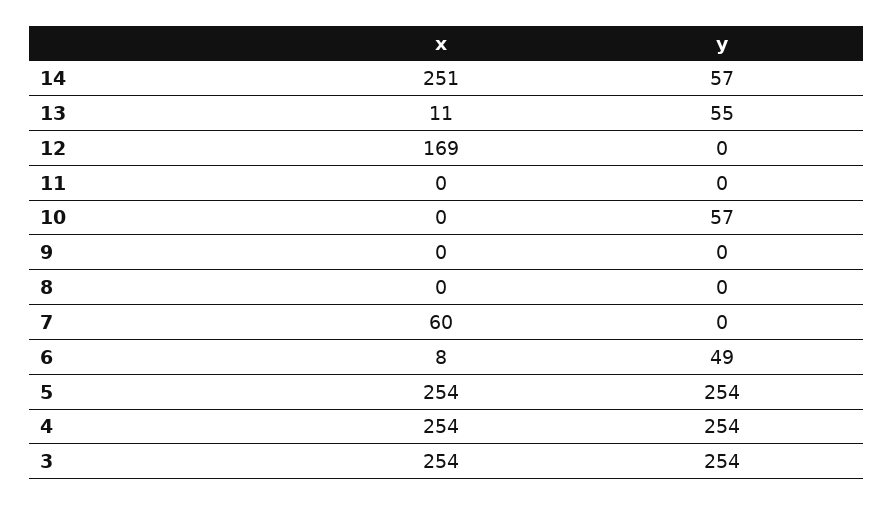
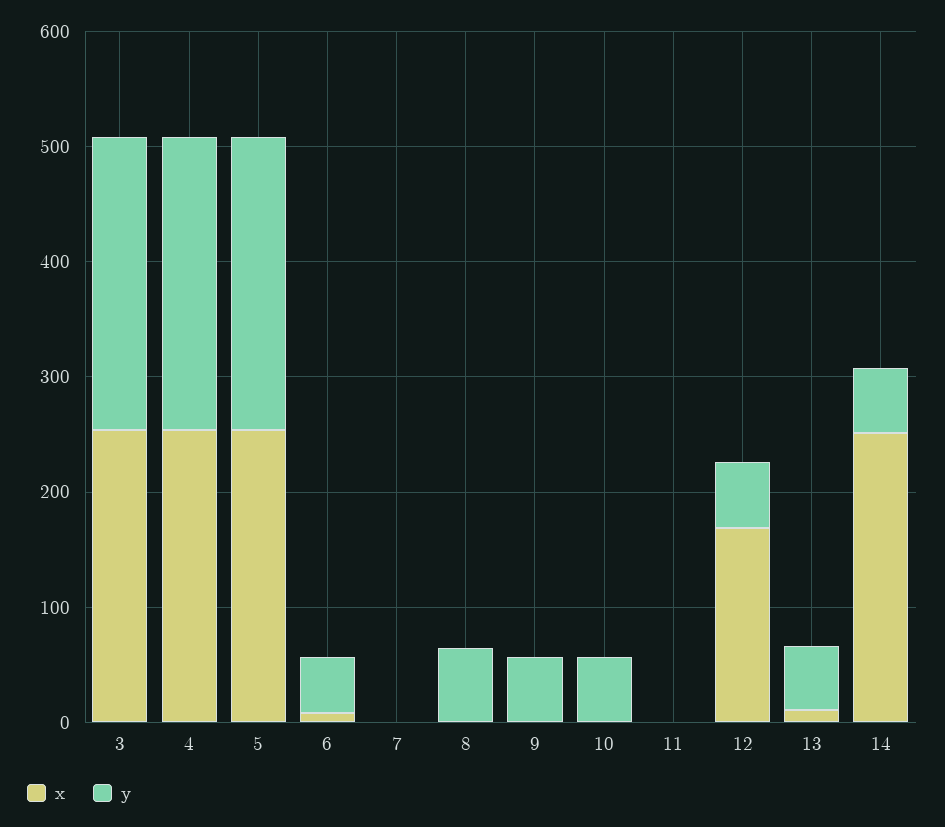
  {
    "x": {
      "14": 251,
      "13": 11,
      "12": 169,
      "11": 0,
      "10": 0,
      "9": 0,
      "8": 0,
-     "7": 60,
+     "7": 0,
      "6": 8,
      "5": 254,
      "4": 254,
      "3": 254
    },
    "y": {
      "14": 57,
      "13": 55,
-     "12": 0,
+     "12": 60,
      "11": 0,
      "10": 57,
-     "9": 0,
+     "9": 60,
-     "8": 0,
+     "8": 60,
      "7": 0,
      "6": 49,
      "5": 254,
      "4": 254,
      "3": 254
    }
  }

